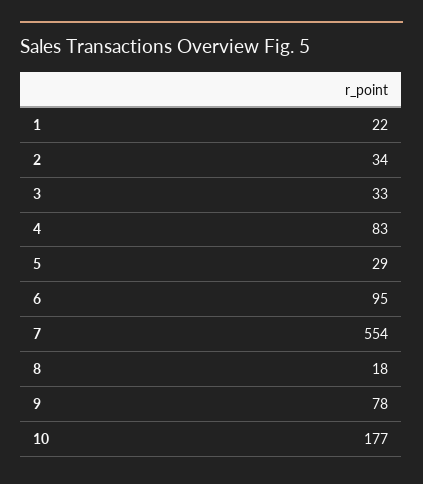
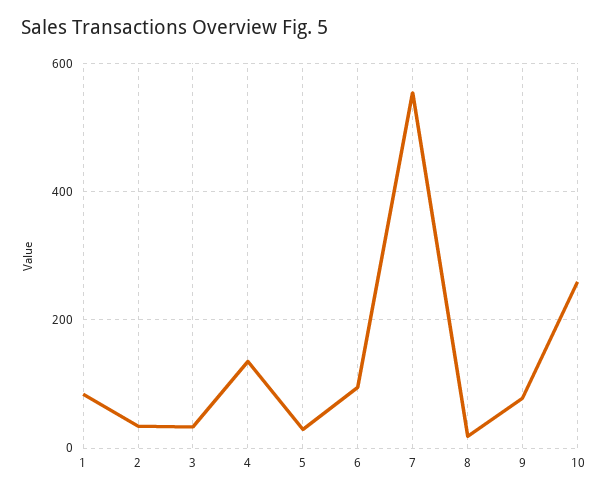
  {
-   "1": 22,
+   "1": 80,
    "2": 34,
    "3": 33,
-   "4": 83,
+   "4": 140,
    "5": 29,
    "6": 95,
    "7": 554,
    "8": 18,
    "9": 78,
-   "10": 177
+   "10": 260
  }

